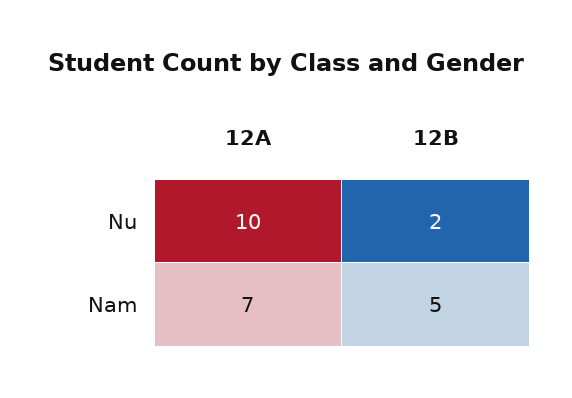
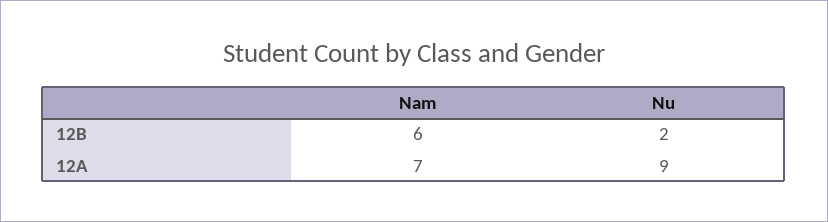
  {
    "12A": {
-     "Nu": 10,
+     "Nu": 9,
      "Nam": 7
    },
    "12B": {
      "Nu": 2,
-     "Nam": 5
+     "Nam": 6
    }
  }

